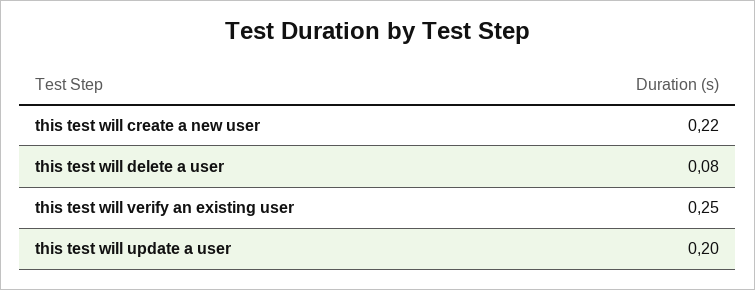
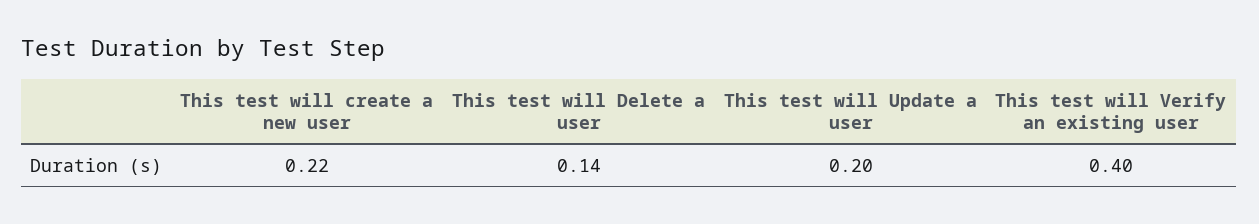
  {
    "this test will create a new user": 0.22,
-   "this test will delete a user": 0.08,
+   "this test will delete a user": 0.14,
-   "this test will verify an existing user": 0.25,
+   "this test will verify an existing user": 0.4,
    "this test will update a user": 0.2
  }

